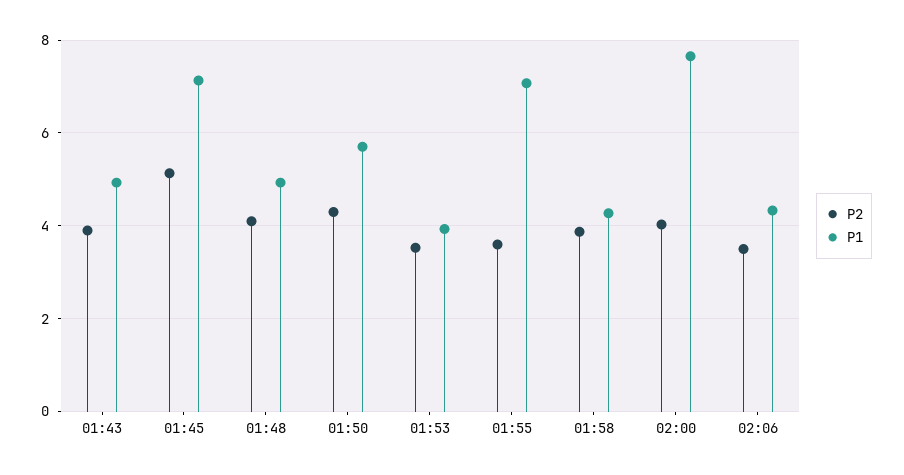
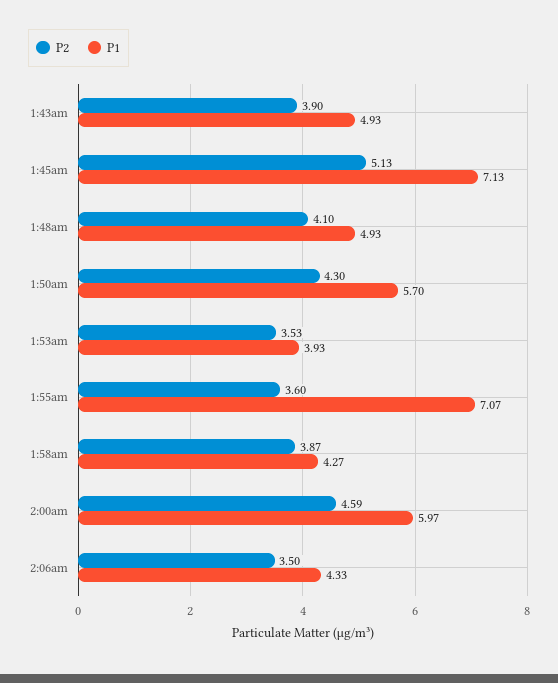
  {
    "P2": {
      "01:43": 3.9,
      "01:45": 5.13,
      "01:48": 4.1,
      "01:50": 4.3,
      "01:53": 3.53,
      "01:55": 3.6,
      "01:58": 3.87,
-     "02:00": 4,
+     "02:00": 4.59,
      "02:06": 3.5
    },
    "P1": {
      "01:43": 4.93,
      "01:45": 7.13,
      "01:48": 4.93,
      "01:50": 5.7,
      "01:53": 3.93,
      "01:55": 7.07,
      "01:58": 4.27,
-     "02:00": 7.6,
+     "02:00": 5.97,
      "02:06": 4.33
    }
  }

